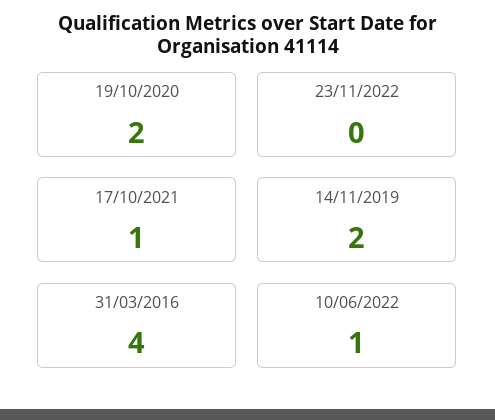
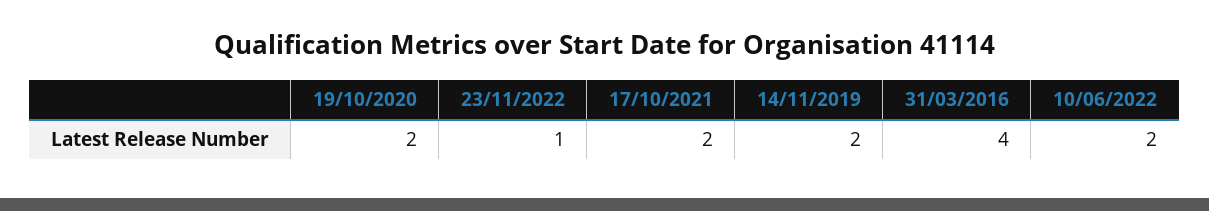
  {
    "19/10/2020": 2,
-   "23/11/2022": 0,
+   "23/11/2022": 1,
-   "17/10/2021": 1,
+   "17/10/2021": 2,
    "14/11/2019": 2,
    "31/03/2016": 4,
-   "10/06/2022": 1
+   "10/06/2022": 2
  }

